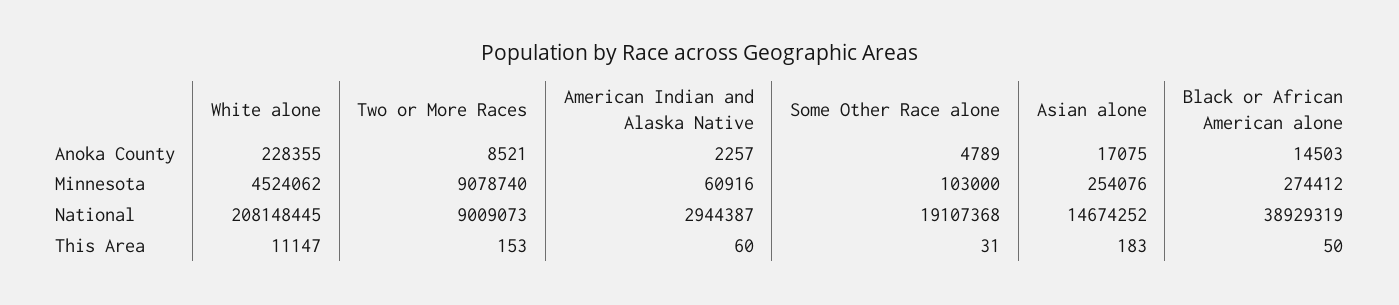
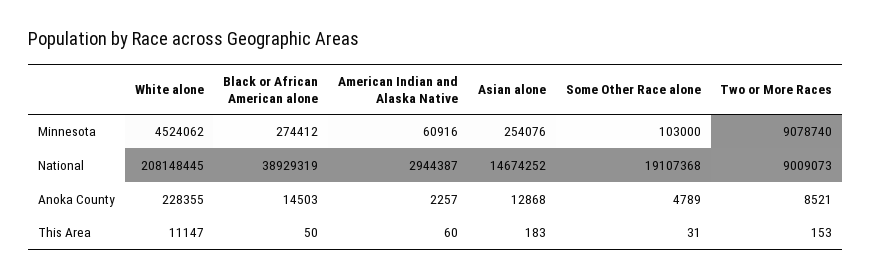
  {
    "White alone": {
      "Anoka County": 228355,
      "Minnesota": 4524062,
      "National": 208148445,
      "This Area": 11147
    },
    "Two or More Races": {
      "Anoka County": 8521,
      "Minnesota": 9078740,
      "National": 9009073,
      "This Area": 153
    },
    "American Indian and Alaska Native": {
      "Anoka County": 2257,
      "Minnesota": 60916,
      "National": 2944387,
      "This Area": 60
    },
    "Some Other Race alone": {
      "Anoka County": 4789,
      "Minnesota": 103000,
      "National": 19107368,
      "This Area": 31
    },
    "Asian alone": {
-     "Anoka County": 17075,
+     "Anoka County": 12868,
      "Minnesota": 254076,
      "National": 14674252,
      "This Area": 183
    },
    "Black or African American alone": {
      "Anoka County": 14503,
      "Minnesota": 274412,
      "National": 38929319,
      "This Area": 50
    }
  }

